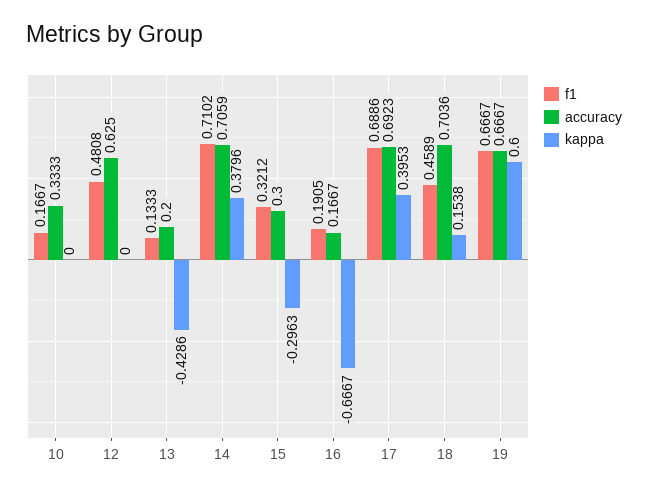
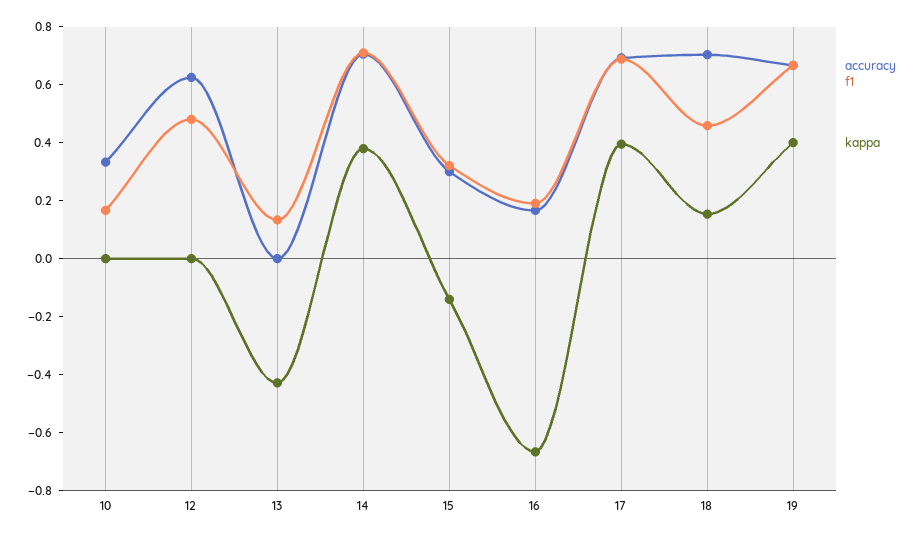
  {
    "f1": {
      "10": 0.1667,
      "12": 0.4808,
      "13": 0.1333,
      "14": 0.7102,
      "15": 0.3212,
      "16": 0.1905,
      "17": 0.6886,
      "18": 0.4589,
      "19": 0.6667
    },
    "accuracy": {
      "10": 0.3333,
      "12": 0.625,
-     "13": 0.2,
+     "13": 0,
      "14": 0.7059,
      "15": 0.3,
      "16": 0.1667,
      "17": 0.6923,
      "18": 0.7036,
      "19": 0.6667
    },
    "kappa": {
      "10": 0,
      "12": 0,
      "13": -0.4286,
      "14": 0.3796,
-     "15": -0.2963,
+     "15": -0.15,
      "16": -0.6667,
      "17": 0.3953,
      "18": 0.1538,
-     "19": 0.6
+     "19": 0.4
    }
  }

